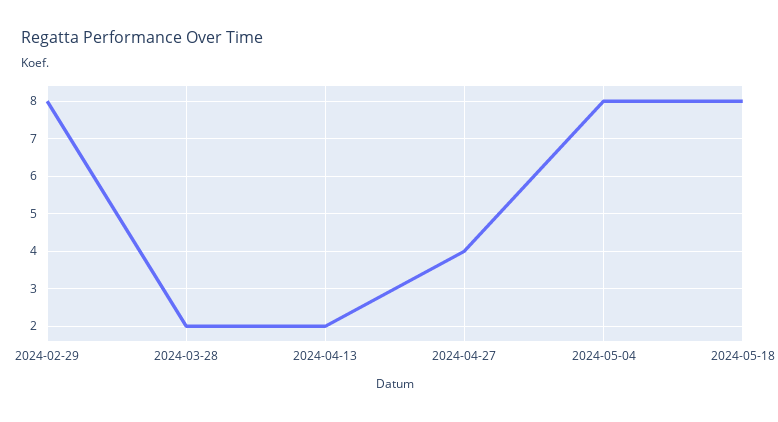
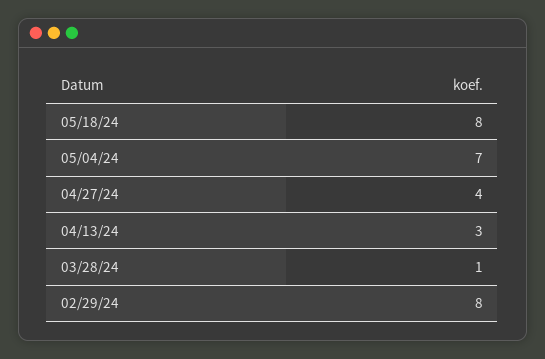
  {
    "2024-02-29": 8,
-   "2024-03-28": 2,
+   "2024-03-28": 1,
-   "2024-04-13": 2,
+   "2024-04-13": 3,
    "2024-04-27": 4,
-   "2024-05-04": 8,
+   "2024-05-04": 7,
    "2024-05-18": 8
  }

